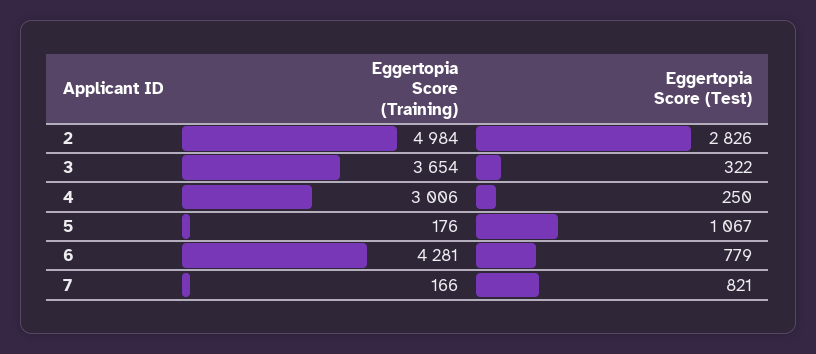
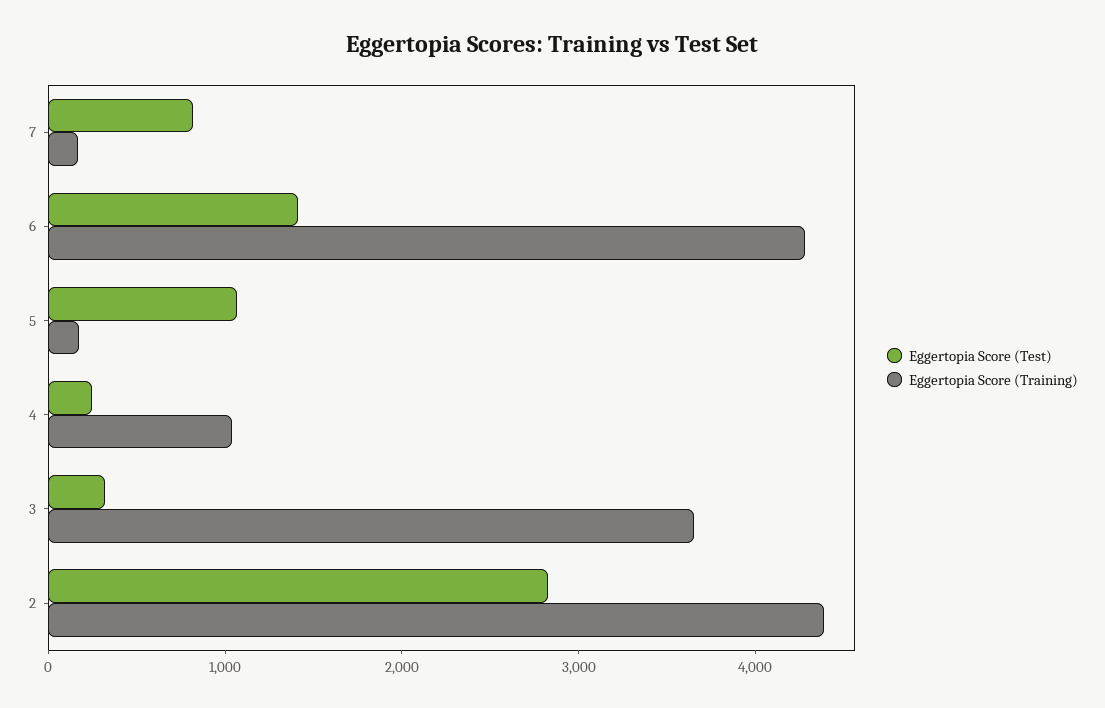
  {
    "Eggertopia Score (Training)": {
-     "2": 4984,
+     "2": 4400,
      "3": 3654,
-     "4": 3006,
+     "4": 1000,
      "5": 176,
      "6": 4281,
      "7": 166
    },
    "Eggertopia Score (Test)": {
      "2": 2826,
      "3": 322,
      "4": 250,
      "5": 1067,
-     "6": 779,
+     "6": 1400,
      "7": 821
    }
  }

